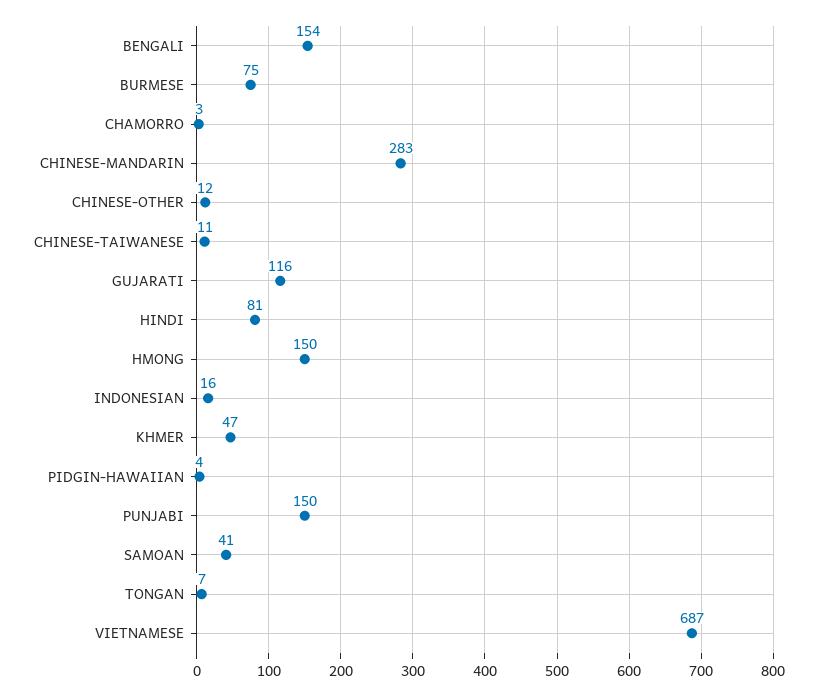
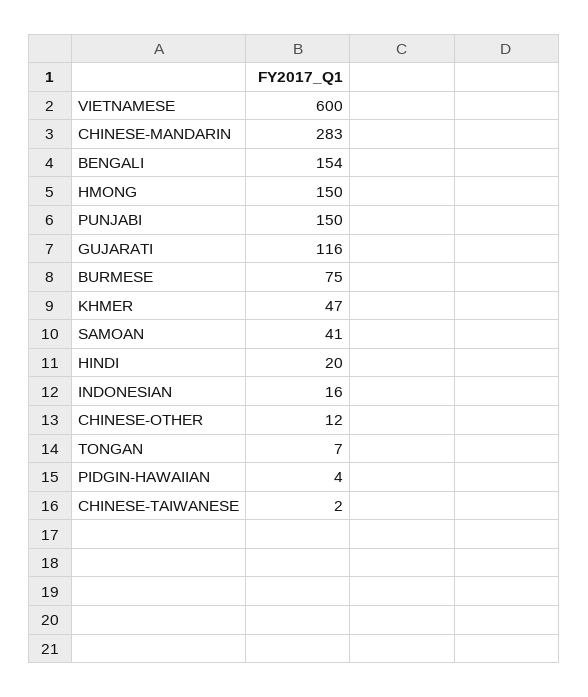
  {
    "BENGALI": 154,
    "BURMESE": 75,
-   "CHAMORRO": 3,
    "CHINESE-MANDARIN": 283,
    "CHINESE-OTHER": 12,
-   "CHINESE-TAIWANESE": 11,
+   "CHINESE-TAIWANESE": 2,
    "GUJARATI": 116,
-   "HINDI": 81,
+   "HINDI": 20,
    "HMONG": 150,
    "INDONESIAN": 16,
    "KHMER": 47,
    "PIDGIN-HAWAIIAN": 4,
    "PUNJABI": 150,
    "SAMOAN": 41,
    "TONGAN": 7,
-   "VIETNAMESE": 687
+   "VIETNAMESE": 600
  }

